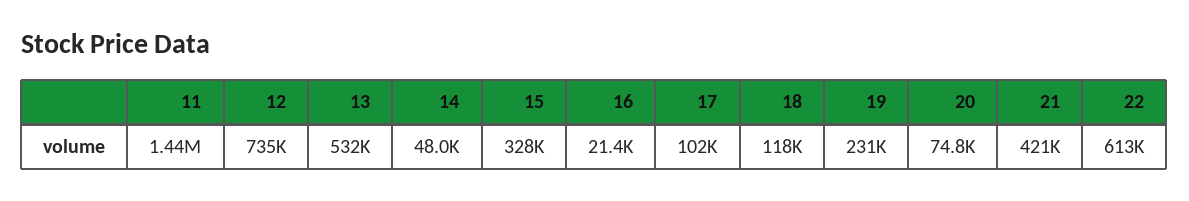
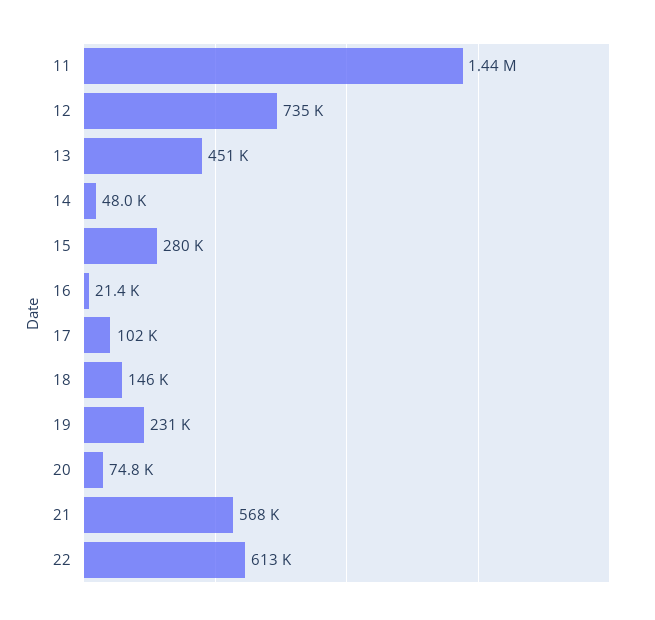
  {
    "11": 1440000,
    "12": 735000,
-   "13": 532000,
+   "13": 451000,
    "14": 48000,
-   "15": 328000,
+   "15": 280000,
    "16": 21400,
    "17": 102000,
-   "18": 118000,
+   "18": 146000,
    "19": 231000,
    "20": 74800,
-   "21": 421000,
+   "21": 568000,
    "22": 613000
  }

